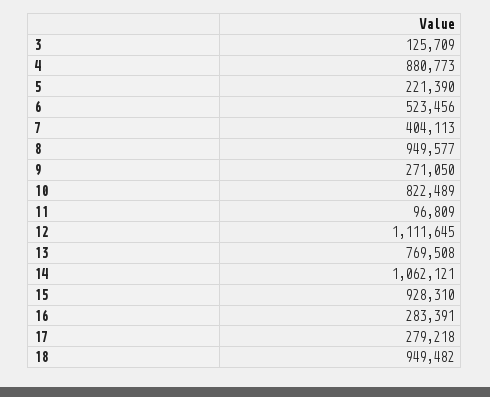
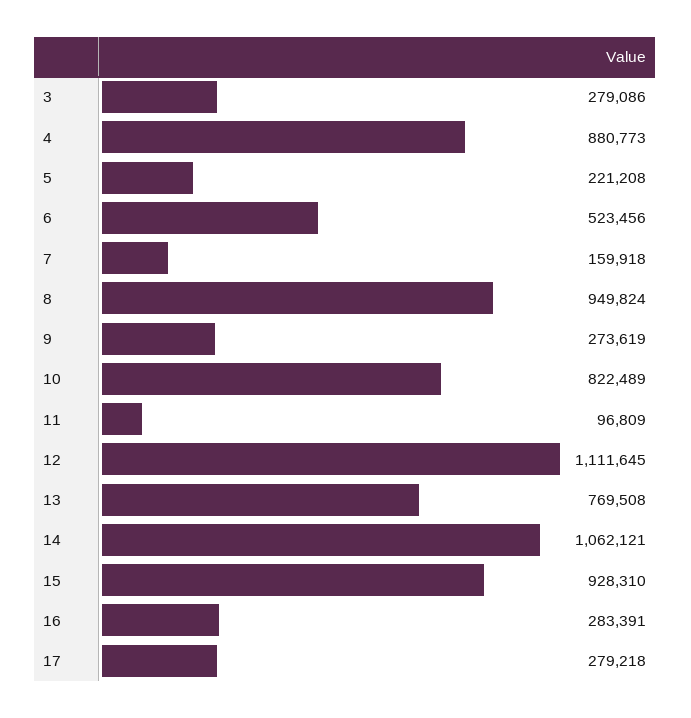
  {
-   "3": 125709,
+   "3": 279086,
    "4": 880773,
-   "5": 221390,
+   "5": 221208,
    "6": 523456,
-   "7": 404113,
+   "7": 159918,
-   "8": 949577,
+   "8": 949824,
-   "9": 271050,
+   "9": 273619,
    "10": 822489,
    "11": 96809,
    "12": 1111645,
    "13": 769508,
    "14": 1062121,
    "15": 928310,
    "16": 283391,
-   "17": 279218,
+   "17": 279218
-   "18": 949482
  }

